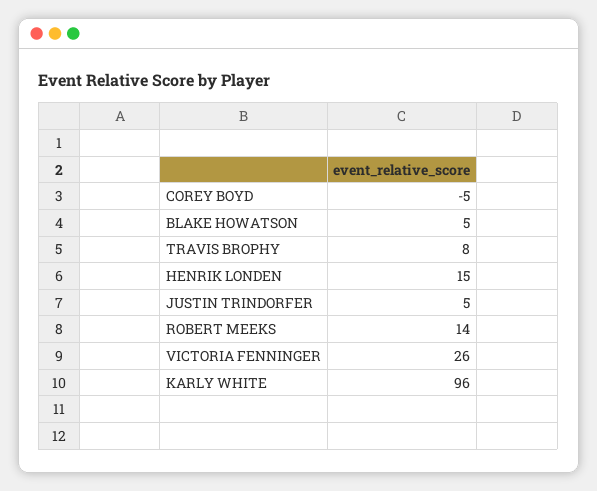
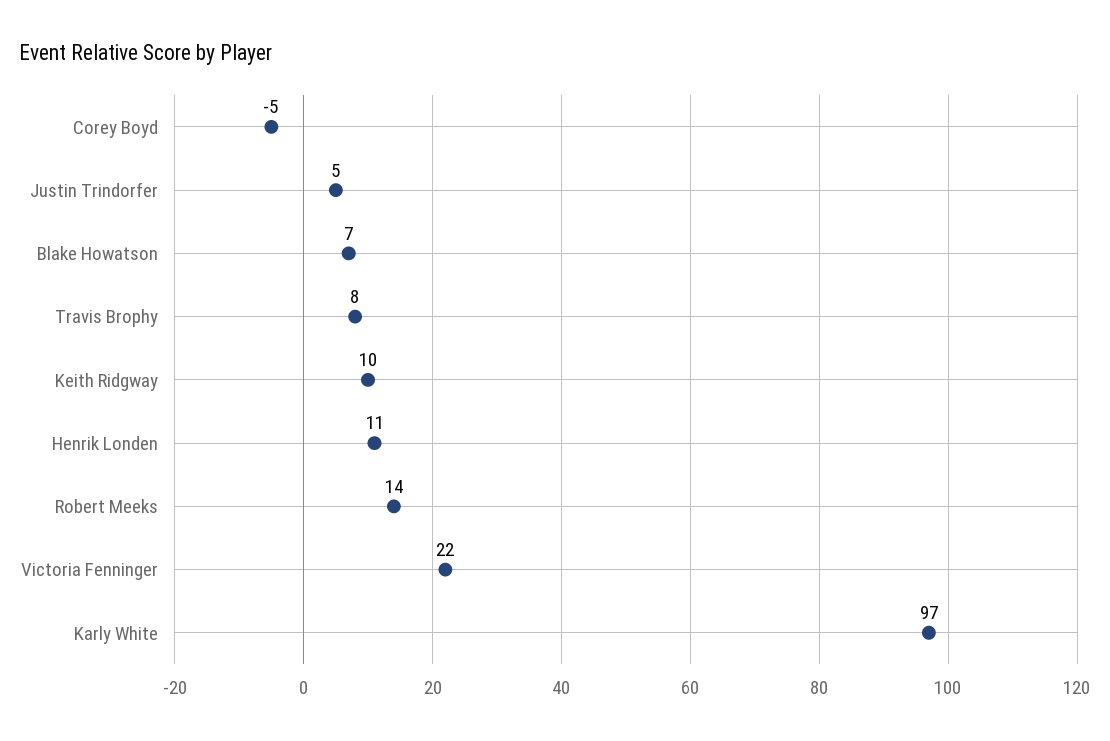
  {
    "COREY BOYD": -5,
-   "BLAKE HOWATSON": 5,
+   "BLAKE HOWATSON": 7,
    "TRAVIS BROPHY": 8,
-   "HENRIK LONDEN": 15,
+   "HENRIK LONDEN": 11,
    "JUSTIN TRINDORFER": 5,
    "ROBERT MEEKS": 14,
-   "VICTORIA FENNINGER": 26,
+   "VICTORIA FENNINGER": 22,
-   "KARLY WHITE": 96
+   "KARLY WHITE": 97,
+   "Keith Ridgway": 10
  }

